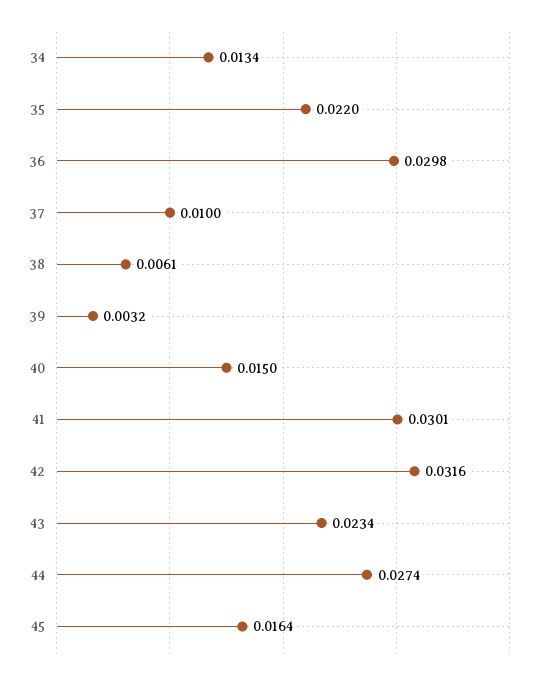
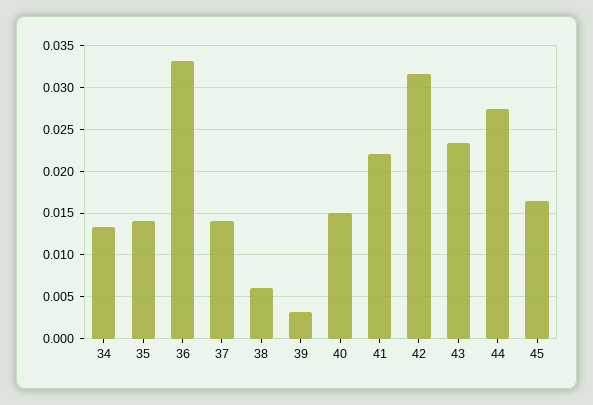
  {
    "34": 0.0134,
-   "35": 0.022,
+   "35": 0.014,
-   "36": 0.0298,
+   "36": 0.033,
-   "37": 0.01,
+   "37": 0.014,
    "38": 0.0061,
    "39": 0.0032,
    "40": 0.015,
-   "41": 0.0301,
+   "41": 0.022,
    "42": 0.0316,
    "43": 0.0234,
    "44": 0.0274,
    "45": 0.0164
  }

